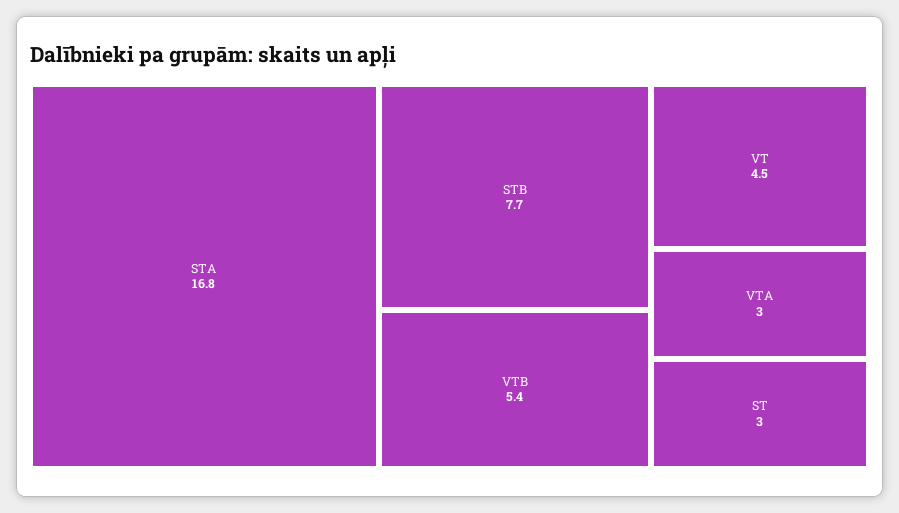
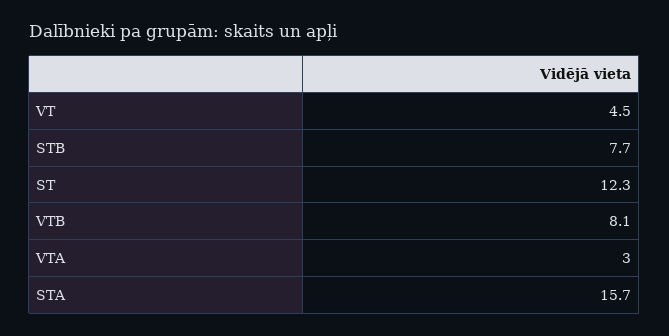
  {
-   "STA": 16.8,
+   "STA": 15.7,
    "STB": 7.7,
-   "VTB": 5.4,
+   "VTB": 8.1,
    "VT": 4.5,
    "VTA": 3,
-   "ST": 3
+   "ST": 12.3
  }

